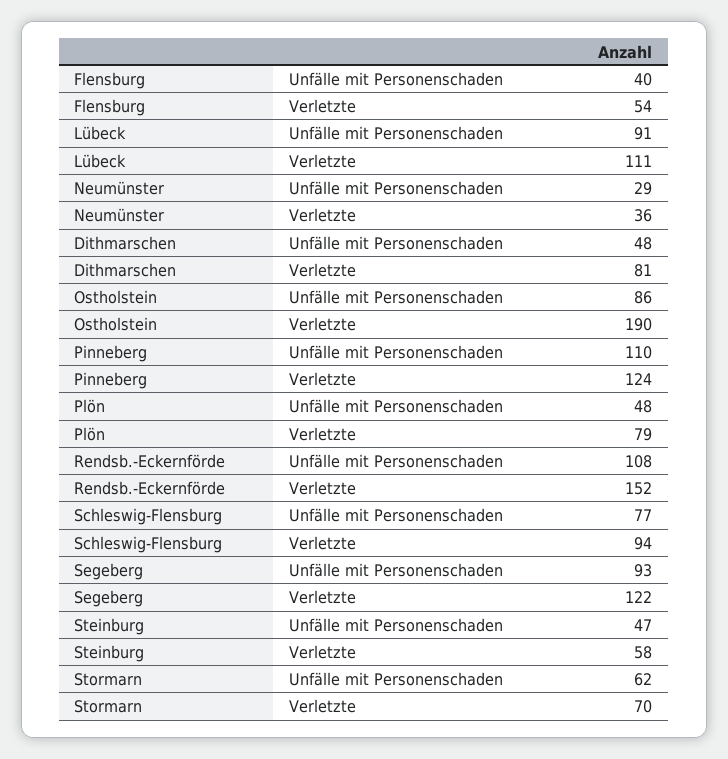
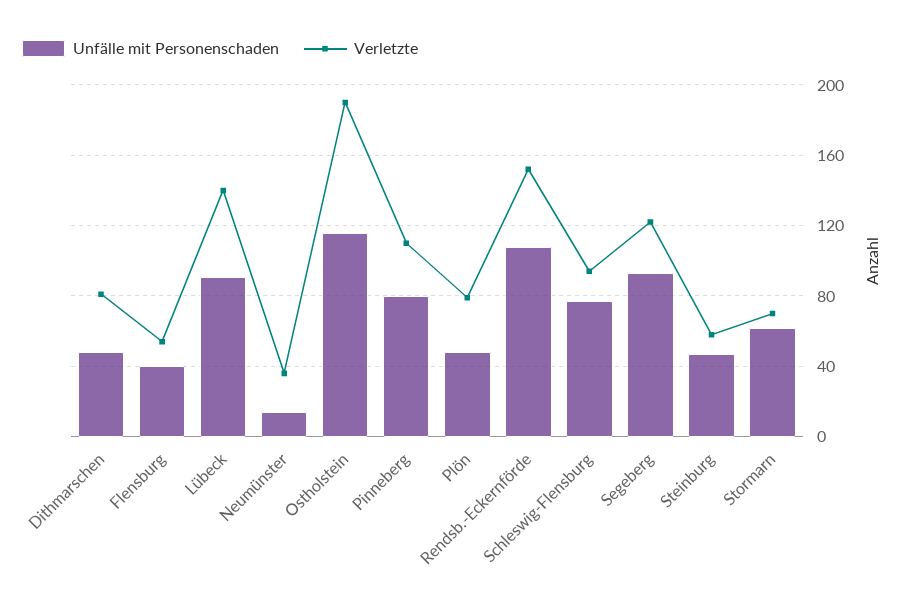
  {
    "Unfälle mit Personenschaden": {
      "Flensburg": 40,
      "Lübeck": 91,
-     "Neumünster": 29,
+     "Neumünster": 15,
      "Dithmarschen": 48,
-     "Ostholstein": 86,
+     "Ostholstein": 115,
-     "Pinneberg": 110,
+     "Pinneberg": 80,
      "Plön": 48,
      "Rendsb.-Eckernförde": 108,
      "Schleswig-Flensburg": 77,
      "Segeberg": 93,
      "Steinburg": 47,
      "Stormarn": 62
    },
    "Verletzte": {
      "Flensburg": 54,
-     "Lübeck": 111,
+     "Lübeck": 140,
      "Neumünster": 36,
      "Dithmarschen": 81,
      "Ostholstein": 190,
-     "Pinneberg": 124,
+     "Pinneberg": 110,
      "Plön": 79,
      "Rendsb.-Eckernförde": 152,
      "Schleswig-Flensburg": 94,
      "Segeberg": 122,
      "Steinburg": 58,
      "Stormarn": 70
    }
  }

